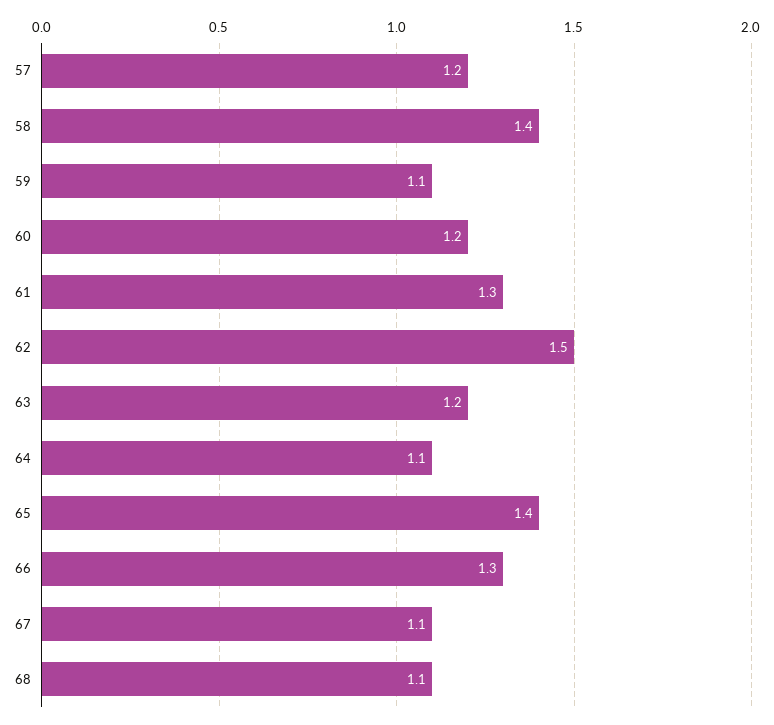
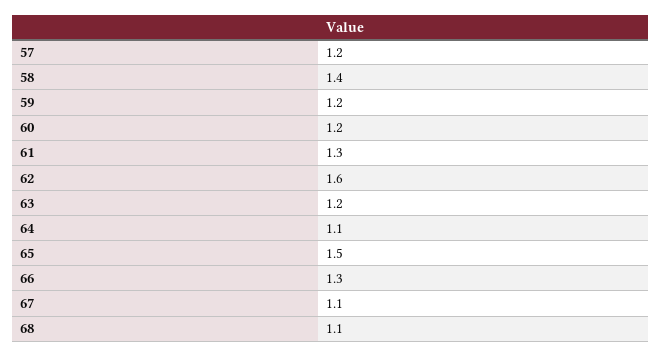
  {
    "57": 1.2,
    "58": 1.4,
-   "59": 1.1,
+   "59": 1.2,
    "60": 1.2,
    "61": 1.3,
-   "62": 1.5,
+   "62": 1.6,
    "63": 1.2,
    "64": 1.1,
-   "65": 1.4,
+   "65": 1.5,
    "66": 1.3,
    "67": 1.1,
    "68": 1.1
  }

